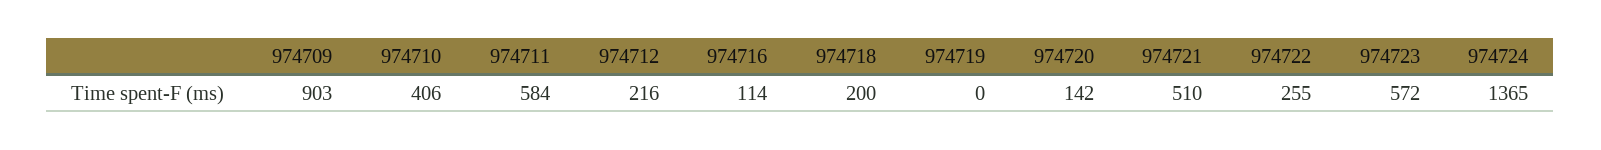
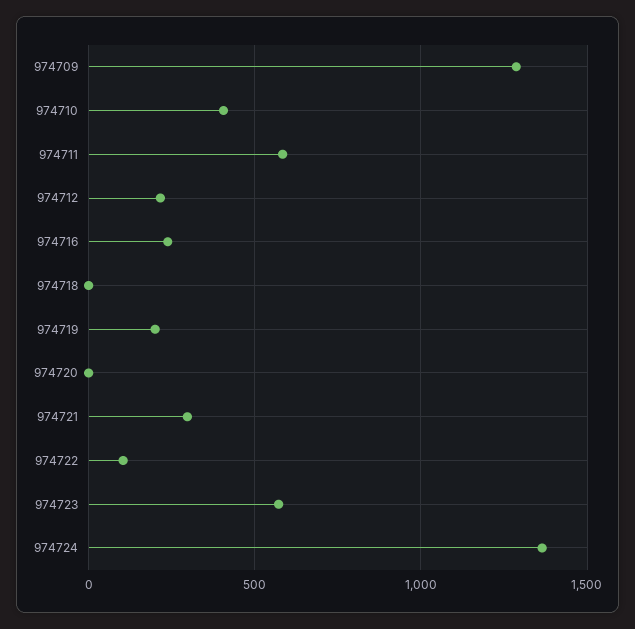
  {
-   "974709": 903,
+   "974709": 1300,
    "974710": 406,
    "974711": 584,
    "974712": 216,
-   "974716": 114,
+   "974716": 250,
-   "974718": 200,
+   "974718": 0,
-   "974719": 0,
+   "974719": 200,
-   "974720": 142,
+   "974720": 0,
-   "974721": 510,
+   "974721": 300,
-   "974722": 255,
+   "974722": 100,
    "974723": 572,
    "974724": 1365
  }

